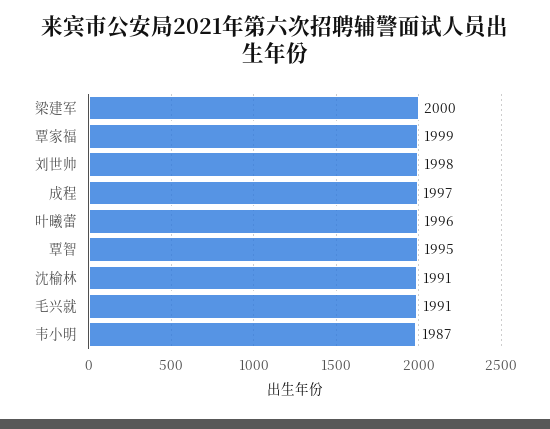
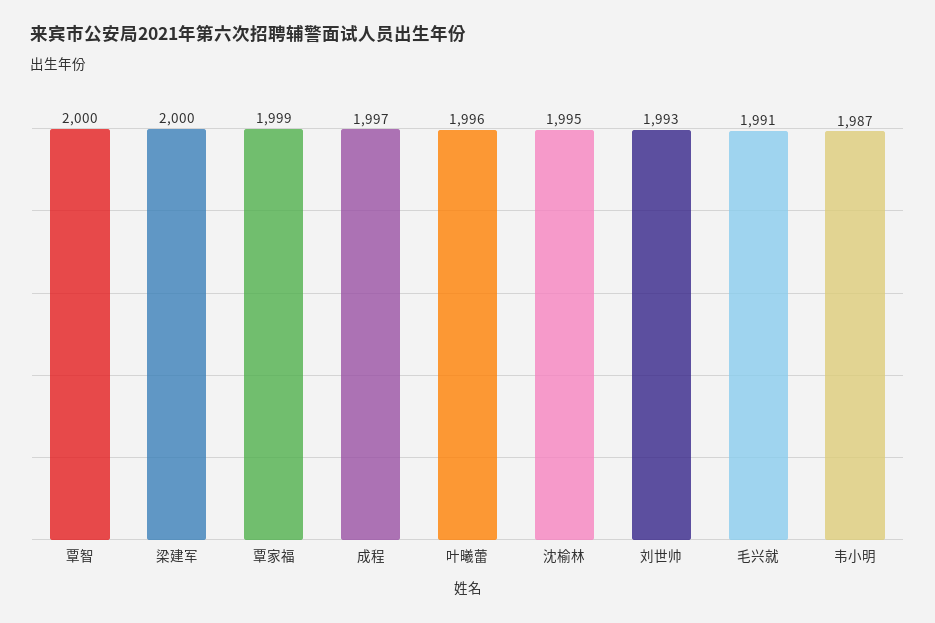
  {
    "梁建军": 2000,
    "覃家福": 1999,
-   "刘世帅": 1998,
+   "刘世帅": 1993,
    "成程": 1997,
    "叶曦蕾": 1996,
-   "覃智": 1995,
+   "覃智": 2000,
-   "沈榆林": 1991,
+   "沈榆林": 1995,
    "毛兴就": 1991,
    "韦小明": 1987
  }

